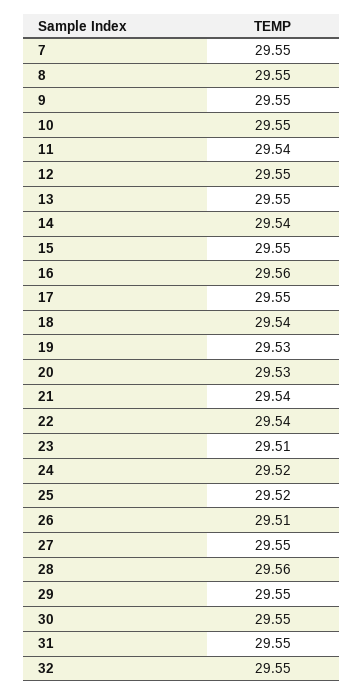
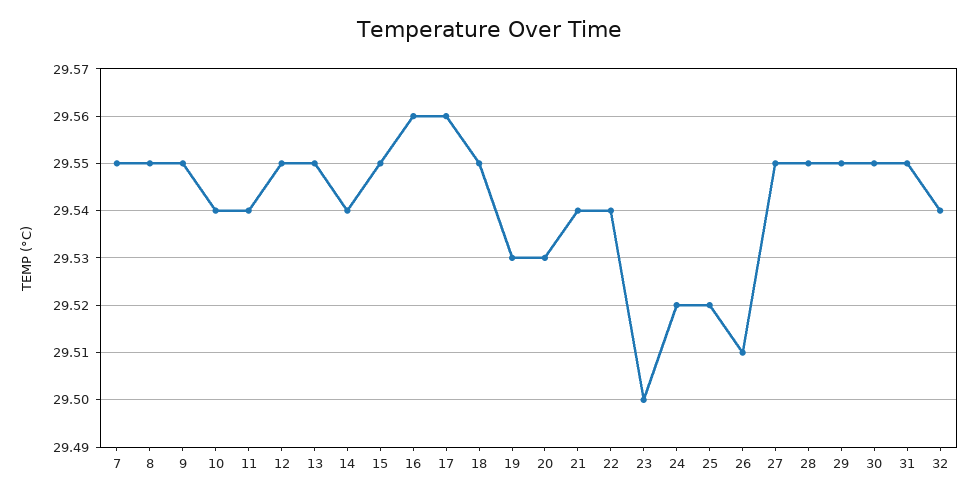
  {
    "7": 29.55,
    "8": 29.55,
    "9": 29.55,
-   "10": 29.55,
+   "10": 29.54,
    "11": 29.54,
    "12": 29.55,
    "13": 29.55,
    "14": 29.54,
    "15": 29.55,
    "16": 29.56,
-   "17": 29.55,
+   "17": 29.56,
-   "18": 29.54,
+   "18": 29.55,
    "19": 29.53,
    "20": 29.53,
    "21": 29.54,
    "22": 29.54,
-   "23": 29.51,
+   "23": 29.5,
    "24": 29.52,
    "25": 29.52,
    "26": 29.51,
    "27": 29.55,
-   "28": 29.56,
+   "28": 29.55,
    "29": 29.55,
    "30": 29.55,
    "31": 29.55,
-   "32": 29.55
+   "32": 29.54
  }

